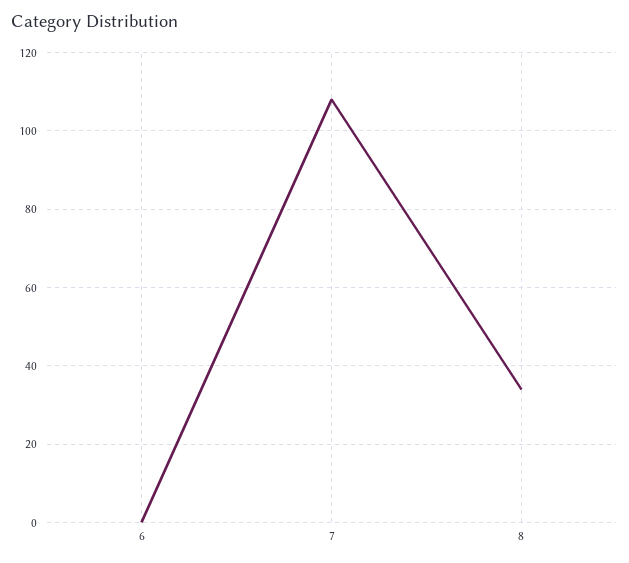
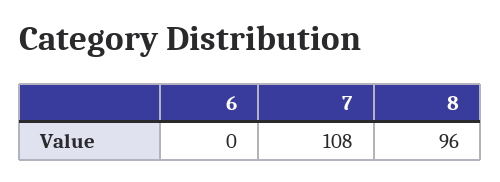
  {
    "6": 0,
    "7": 108,
-   "8": 35
+   "8": 96
  }

